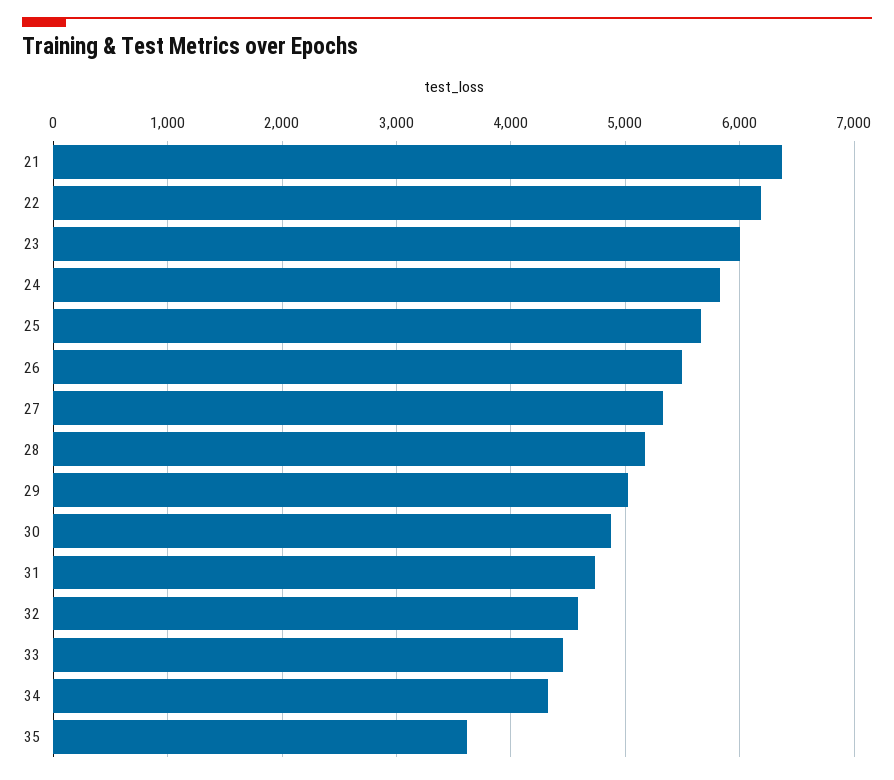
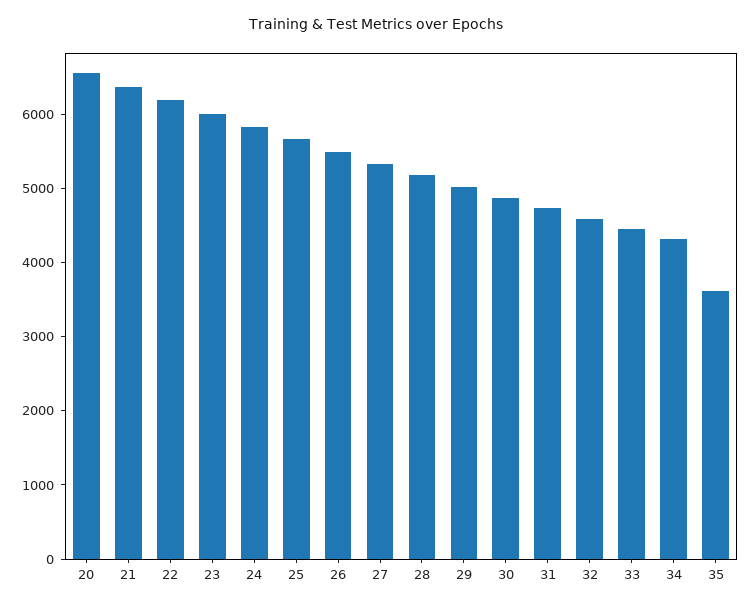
  {
    "21": 6400,
    "22": 6200,
    "23": 6000,
    "24": 5800,
    "25": 5700,
    "26": 5500,
    "27": 5300,
    "28": 5200,
    "29": 5000,
    "30": 4900,
    "31": 4700,
    "32": 4600,
    "33": 4500,
    "34": 4300,
-   "35": 3600
+   "35": 3600,
+   "20": 6600
  }

